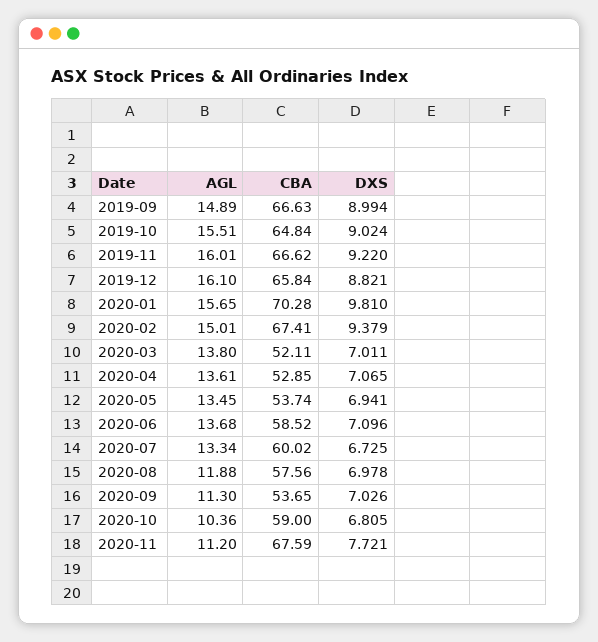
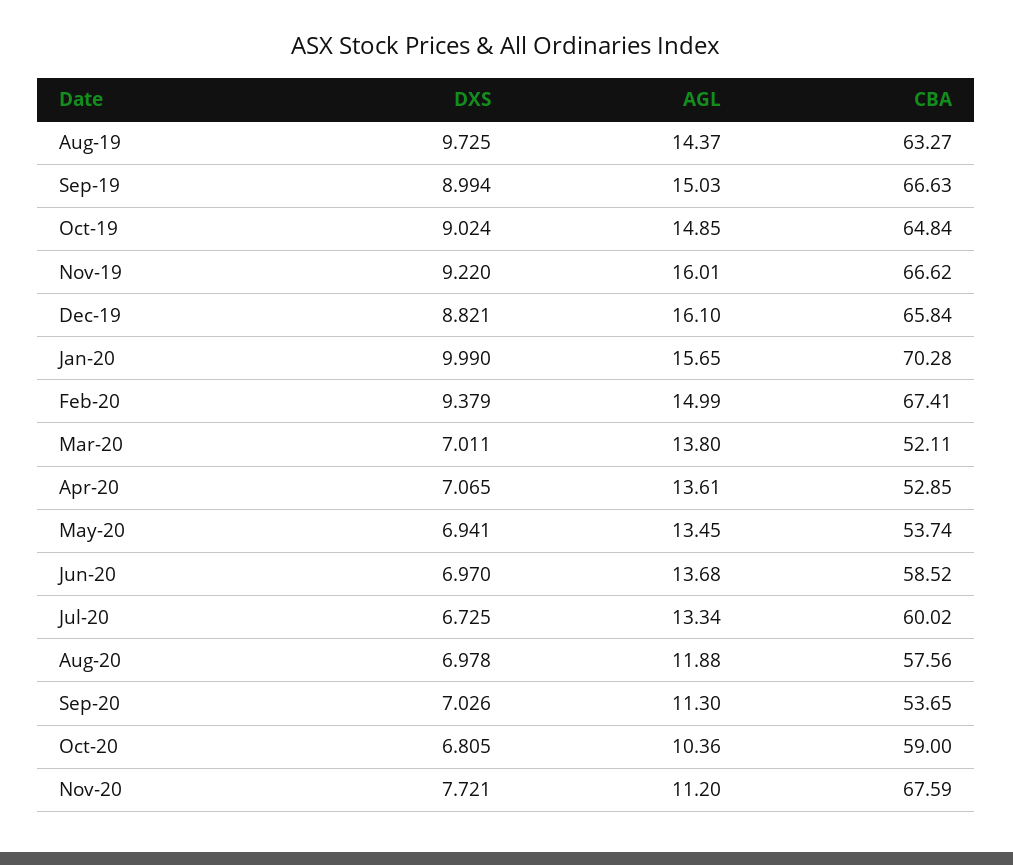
  {
    "AGL": {
-     "2019-09": 14.89,
+     "2019-09": 15.03,
-     "2019-10": 15.51,
+     "2019-10": 14.85,
      "2019-11": 16.01,
      "2019-12": 16.1,
      "2020-01": 15.65,
-     "2020-02": 15.01,
+     "2020-02": 14.99,
      "2020-03": 13.8,
      "2020-04": 13.61,
      "2020-05": 13.45,
      "2020-06": 13.68,
      "2020-07": 13.34,
      "2020-08": 11.88,
      "2020-09": 11.3,
      "2020-10": 10.36,
-     "2020-11": 11.2
+     "2020-11": 11.2,
+     "Aug-19": 14.37
    },
    "CBA": {
      "2019-09": 66.63,
      "2019-10": 64.84,
      "2019-11": 66.62,
      "2019-12": 65.84,
      "2020-01": 70.28,
      "2020-02": 67.41,
      "2020-03": 52.11,
      "2020-04": 52.85,
      "2020-05": 53.74,
      "2020-06": 58.52,
      "2020-07": 60.02,
      "2020-08": 57.56,
      "2020-09": 53.65,
      "2020-10": 59,
-     "2020-11": 67.59
+     "2020-11": 67.59,
+     "Aug-19": 63.27
    },
    "DXS": {
      "2019-09": 8.994,
      "2019-10": 9.024,
      "2019-11": 9.22,
      "2019-12": 8.821,
-     "2020-01": 9.81,
+     "2020-01": 9.99,
      "2020-02": 9.379,
      "2020-03": 7.011,
      "2020-04": 7.065,
      "2020-05": 6.941,
-     "2020-06": 7.096,
+     "2020-06": 6.97,
      "2020-07": 6.725,
      "2020-08": 6.978,
      "2020-09": 7.026,
      "2020-10": 6.805,
-     "2020-11": 7.721
+     "2020-11": 7.721,
+     "Aug-19": 9.725
    }
  }

